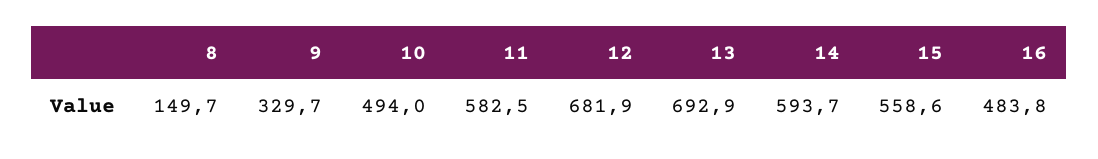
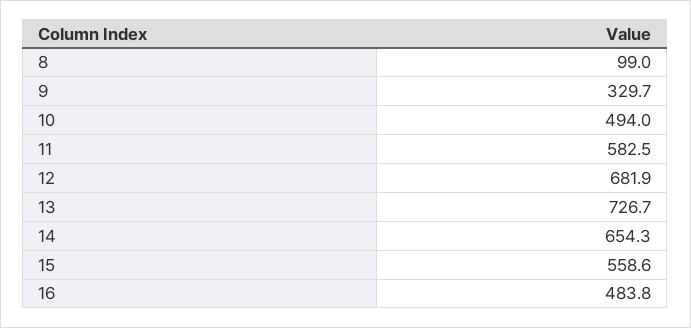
  {
-   "8": 149.7,
+   "8": 99,
    "9": 329.7,
    "10": 494,
    "11": 582.5,
    "12": 681.9,
-   "13": 692.9,
+   "13": 726.7,
-   "14": 593.7,
+   "14": 654.3,
    "15": 558.6,
    "16": 483.8
  }

